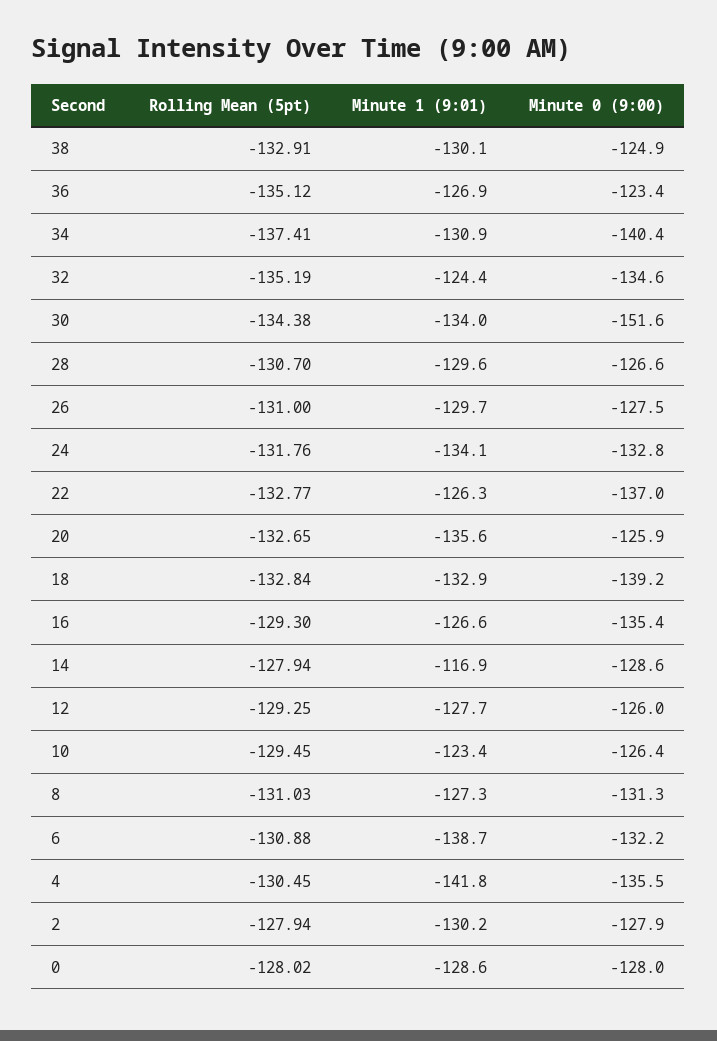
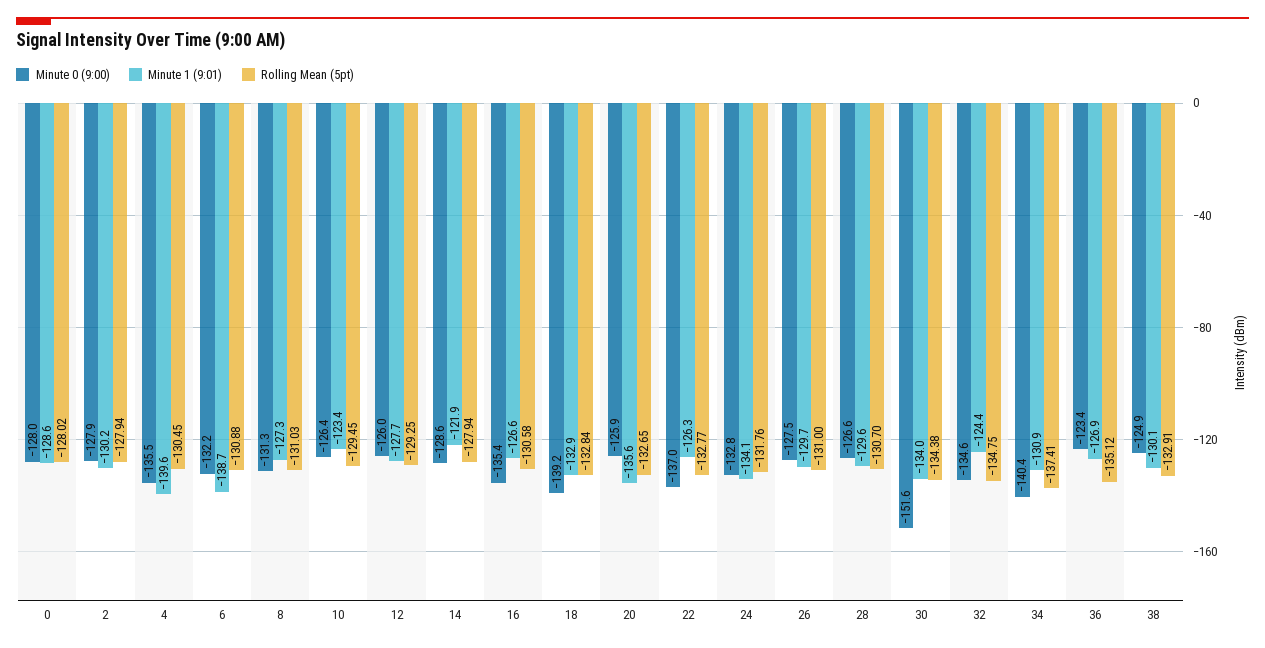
  {
    "Rolling Mean (5pt)": {
      "38": -132.91,
      "36": -135.12,
      "34": -137.41,
-     "32": -135.19,
+     "32": -134.75,
      "30": -134.38,
      "28": -130.7,
      "26": -131,
      "24": -131.76,
      "22": -132.77,
      "20": -132.65,
      "18": -132.84,
-     "16": -129.3,
+     "16": -130.58,
      "14": -127.94,
      "12": -129.25,
      "10": -129.45,
      "8": -131.03,
      "6": -130.88,
      "4": -130.45,
      "2": -127.94,
      "0": -128.02
    },
    "Minute 1 (9:01)": {
      "38": -130.1,
      "36": -126.9,
      "34": -130.9,
      "32": -124.4,
      "30": -134,
      "28": -129.6,
      "26": -129.7,
      "24": -134.1,
      "22": -126.3,
      "20": -135.6,
      "18": -132.9,
      "16": -126.6,
-     "14": -116.9,
+     "14": -121.9,
      "12": -127.7,
      "10": -123.4,
      "8": -127.3,
      "6": -138.7,
-     "4": -141.8,
+     "4": -139.6,
      "2": -130.2,
      "0": -128.6
    },
    "Minute 0 (9:00)": {
      "38": -124.9,
      "36": -123.4,
      "34": -140.4,
      "32": -134.6,
      "30": -151.6,
      "28": -126.6,
      "26": -127.5,
      "24": -132.8,
      "22": -137,
      "20": -125.9,
      "18": -139.2,
      "16": -135.4,
      "14": -128.6,
      "12": -126,
      "10": -126.4,
      "8": -131.3,
      "6": -132.2,
      "4": -135.5,
      "2": -127.9,
      "0": -128
    }
  }

